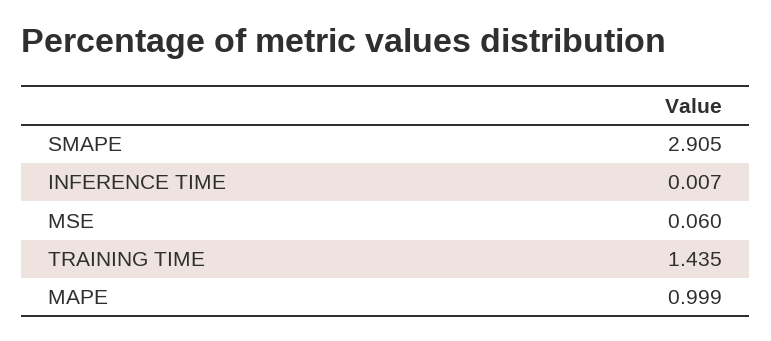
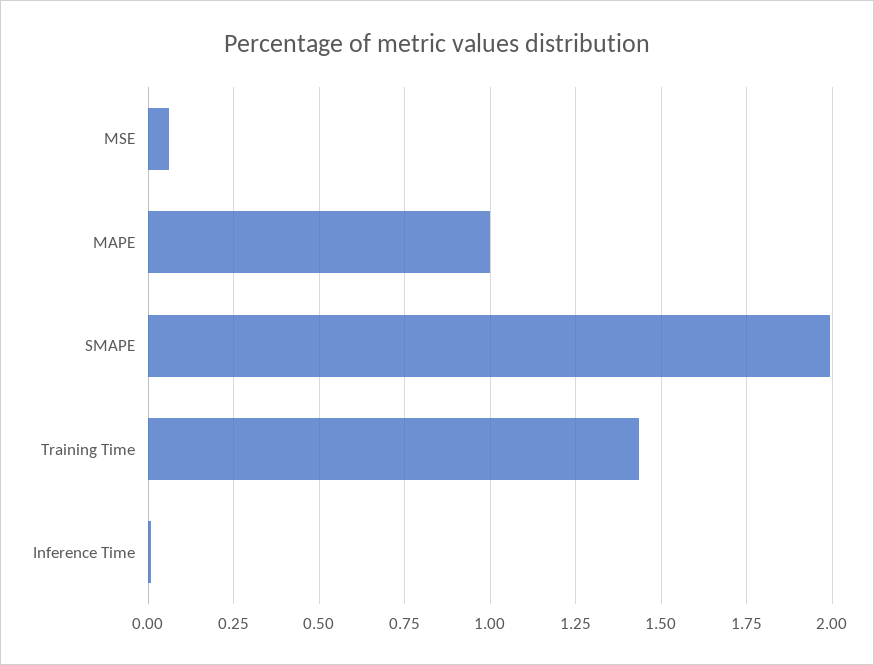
  {
-   "SMAPE": 2.905,
+   "SMAPE": 2,
    "INFERENCE TIME": 0.007,
    "MSE": 0.06,
    "TRAINING TIME": 1.435,
    "MAPE": 0.999
  }

